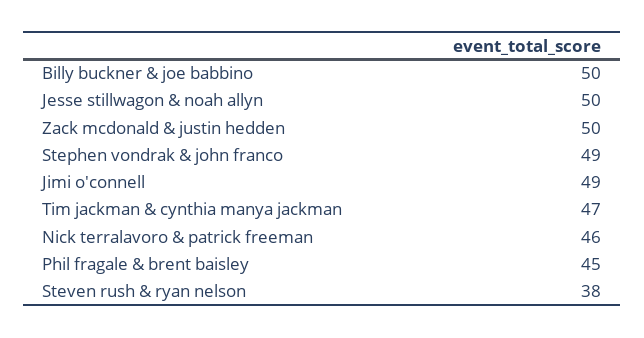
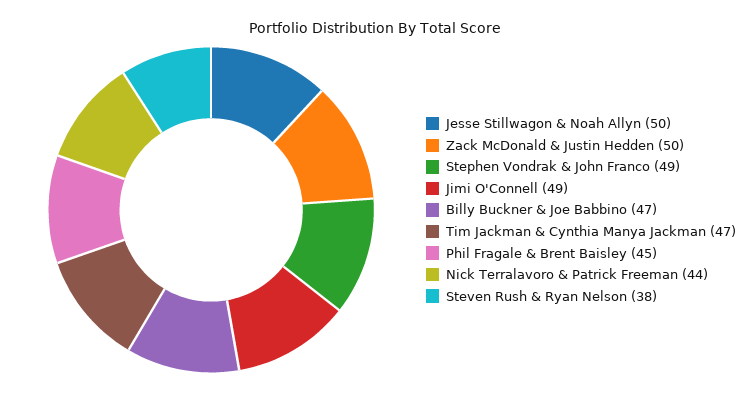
  {
-   "Billy buckner & joe babbino": 50,
+   "Billy buckner & joe babbino": 47,
    "Jesse stillwagon & noah allyn": 50,
    "Zack mcdonald & justin hedden": 50,
    "Stephen vondrak & john franco": 49,
    "Jimi o'connell": 49,
    "Tim jackman & cynthia manya jackman": 47,
-   "Nick terralavoro & patrick freeman": 46,
+   "Nick terralavoro & patrick freeman": 44,
    "Phil fragale & brent baisley": 45,
    "Steven rush & ryan nelson": 38
  }

